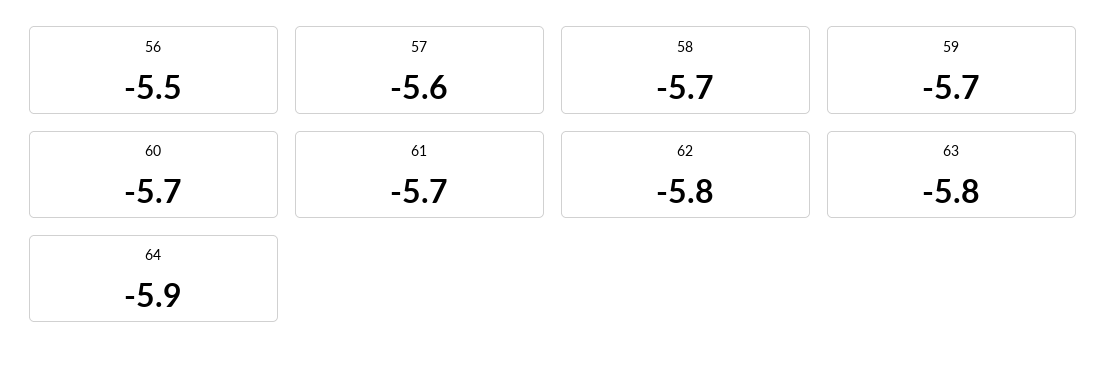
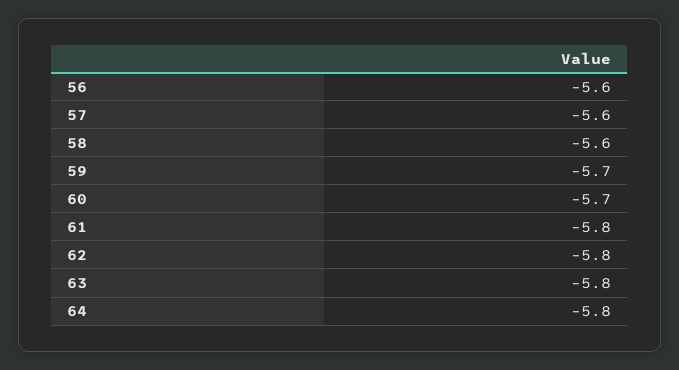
  {
-   "56": -5.5,
+   "56": -5.6,
    "57": -5.6,
-   "58": -5.7,
+   "58": -5.6,
    "59": -5.7,
    "60": -5.7,
-   "61": -5.7,
+   "61": -5.8,
    "62": -5.8,
    "63": -5.8,
-   "64": -5.9
+   "64": -5.8
  }

